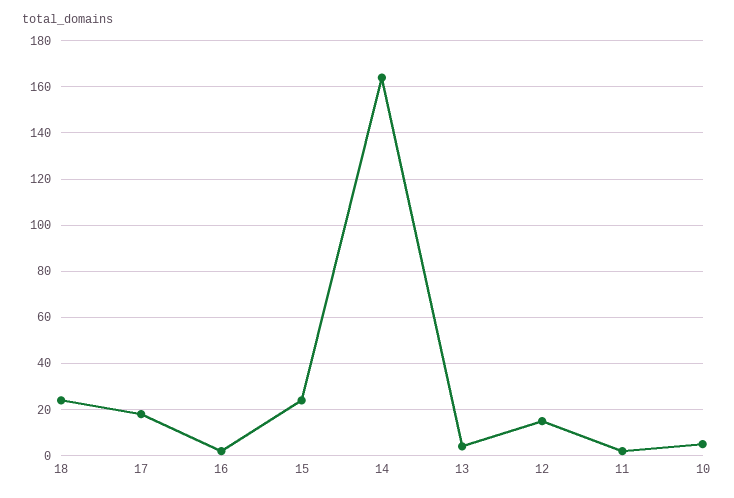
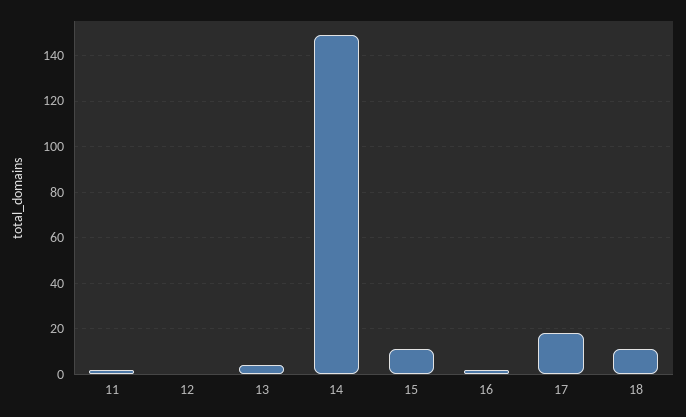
  {
-   "18": 25,
+   "18": 10,
    "17": 20,
    "16": 0,
-   "15": 25,
+   "15": 10,
-   "14": 165,
+   "14": 150,
    "13": 5,
-   "12": 15,
+   "12": 0,
-   "11": 0,
+   "11": 0
-   "10": 5
  }

